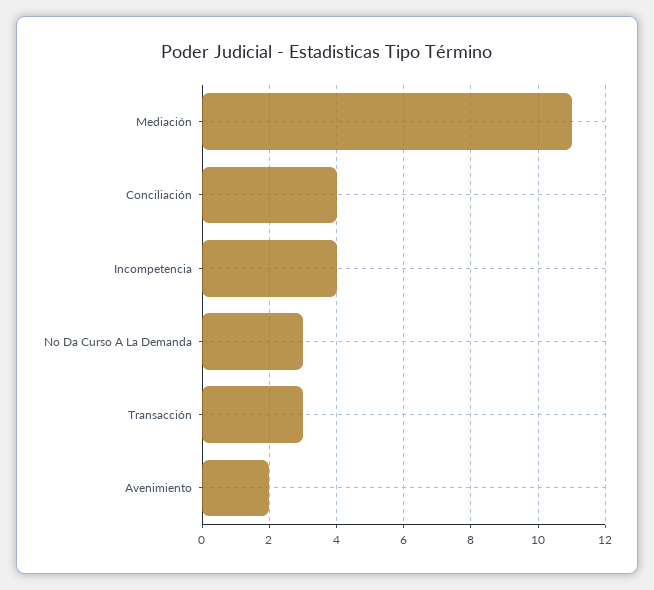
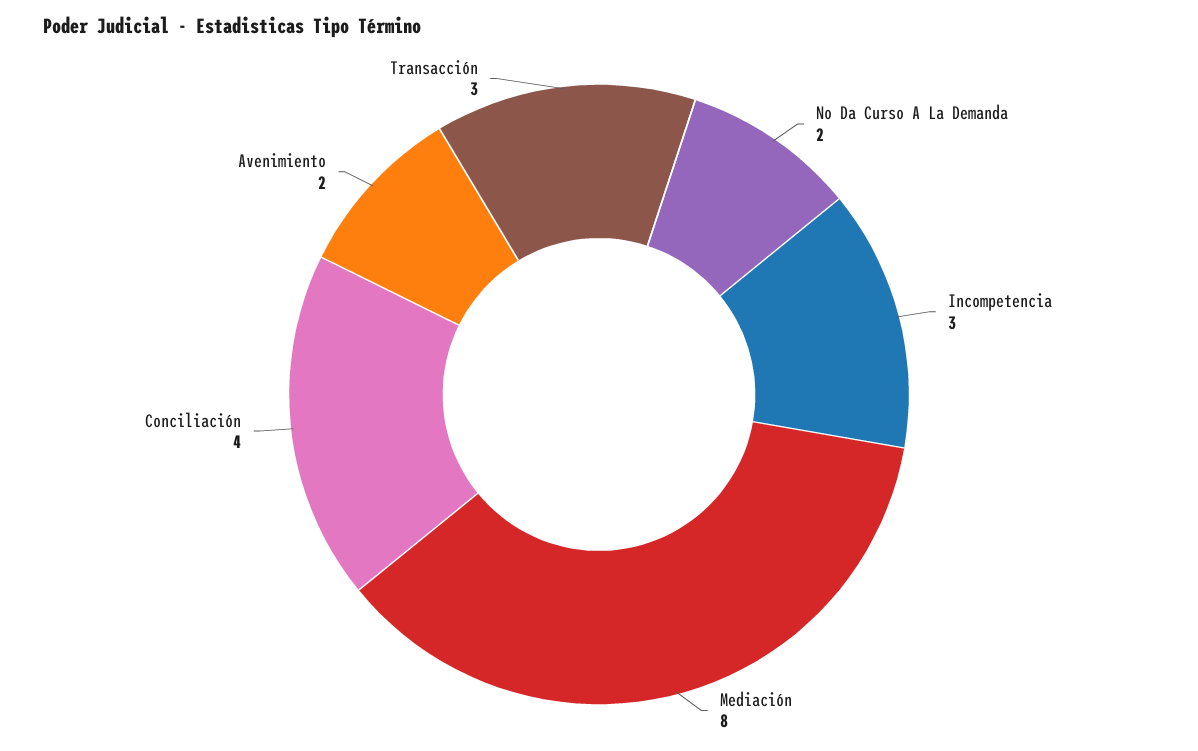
  {
-   "Mediación": 11,
+   "Mediación": 8,
    "Conciliación": 4,
-   "Incompetencia": 4,
+   "Incompetencia": 3,
-   "No Da Curso A La Demanda": 3,
+   "No Da Curso A La Demanda": 2,
    "Transacción": 3,
    "Avenimiento": 2
  }

